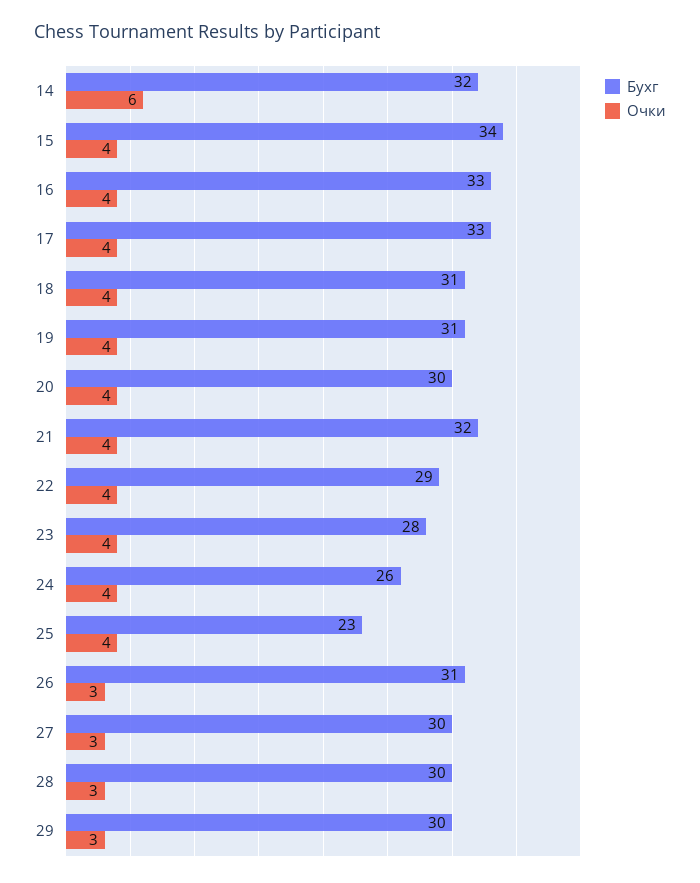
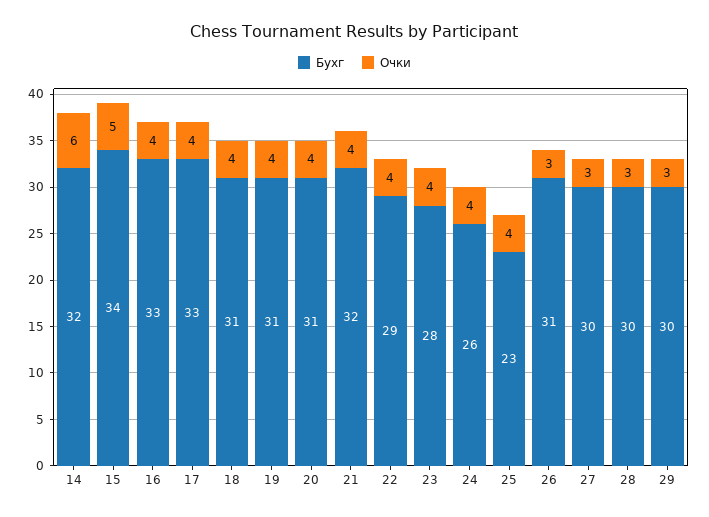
  {
    "Бухг": {
      "14": 32,
      "15": 34,
      "16": 33,
      "17": 33,
      "18": 31,
      "19": 31,
-     "20": 30,
+     "20": 31,
      "21": 32,
      "22": 29,
      "23": 28,
      "24": 26,
      "25": 23,
      "26": 31,
      "27": 30,
      "28": 30,
      "29": 30
    },
    "Очки": {
      "14": 6,
-     "15": 4,
+     "15": 5,
      "16": 4,
      "17": 4,
      "18": 4,
      "19": 4,
      "20": 4,
      "21": 4,
      "22": 4,
      "23": 4,
      "24": 4,
      "25": 4,
      "26": 3,
      "27": 3,
      "28": 3,
      "29": 3
    }
  }

